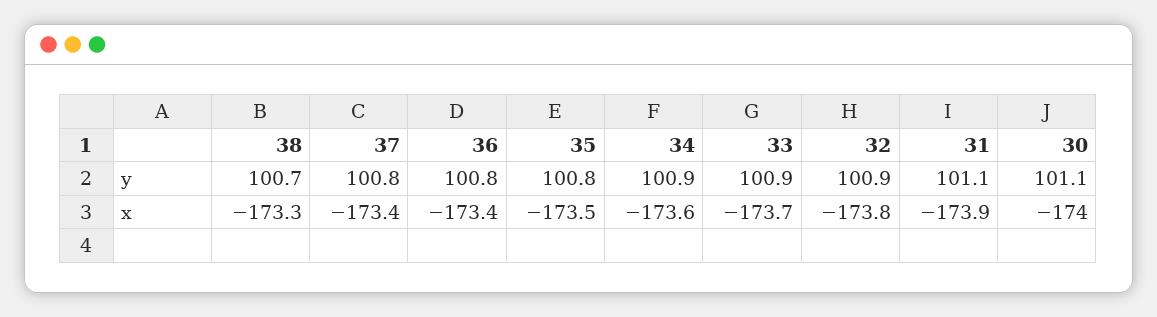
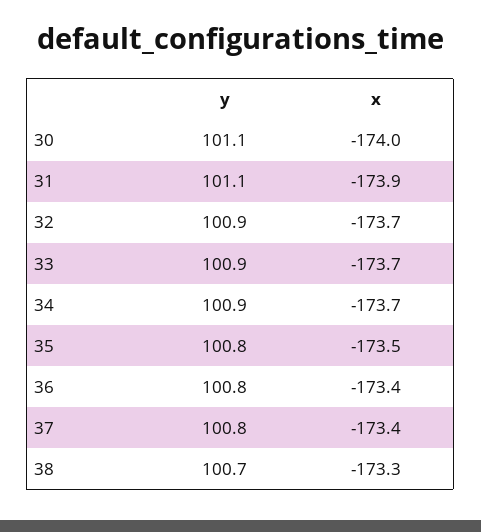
  {
    "38": {
      "y": 100.7,
      "x": -173.3
    },
    "37": {
      "y": 100.8,
      "x": -173.4
    },
    "36": {
      "y": 100.8,
      "x": -173.4
    },
    "35": {
      "y": 100.8,
      "x": -173.5
    },
    "34": {
      "y": 100.9,
-     "x": -173.6
+     "x": -173.7
    },
    "33": {
      "y": 100.9,
      "x": -173.7
    },
    "32": {
      "y": 100.9,
-     "x": -173.8
+     "x": -173.7
    },
    "31": {
      "y": 101.1,
      "x": -173.9
    },
    "30": {
      "y": 101.1,
      "x": -174
    }
  }

